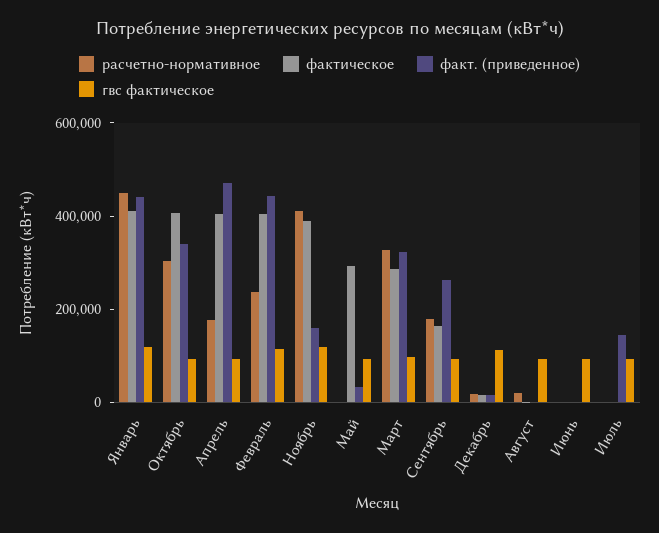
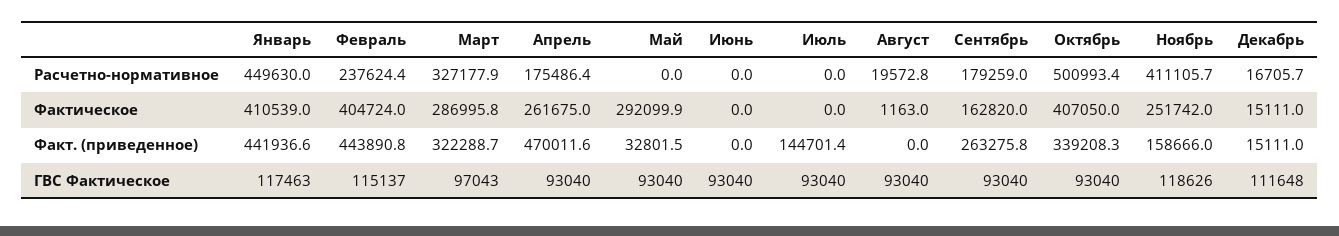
  {
    "расчетно-нормативное": {
      "Январь": 449630,
-     "Октябрь": 300000,
+     "Октябрь": 500993.4,
      "Апрель": 175486.4,
      "Февраль": 237624.4,
      "Ноябрь": 411105.7,
      "Май": 0,
      "Март": 327177.9,
      "Сентябрь": 179259,
      "Декабрь": 16705.7,
      "Август": 19572.8,
      "Июнь": 0,
      "Июль": 0
    },
    "фактическое": {
      "Январь": 410539,
      "Октябрь": 407050,
-     "Апрель": 400000,
+     "Апрель": 261675,
      "Февраль": 404724,
-     "Ноябрь": 400000,
+     "Ноябрь": 251742,
      "Май": 292099.9,
      "Март": 286995.8,
      "Сентябрь": 162820,
      "Декабрь": 15111,
      "Август": 1163,
      "Июнь": 0,
      "Июль": 0
    },
    "факт. (приведенное)": {
      "Январь": 441936.6,
      "Октябрь": 339208.3,
      "Апрель": 470011.6,
      "Февраль": 443890.8,
      "Ноябрь": 158666,
      "Май": 32801.5,
      "Март": 322288.7,
      "Сентябрь": 263275.8,
      "Декабрь": 15111,
      "Август": 0,
      "Июнь": 0,
      "Июль": 144701.4
    },
    "гвс фактическое": {
      "Январь": 117463,
      "Октябрь": 93040,
      "Апрель": 93040,
      "Февраль": 115137,
      "Ноябрь": 118626,
      "Май": 93040,
      "Март": 97043,
      "Сентябрь": 93040,
      "Декабрь": 111648,
      "Август": 93040,
      "Июнь": 93040,
      "Июль": 93040
    }
  }

